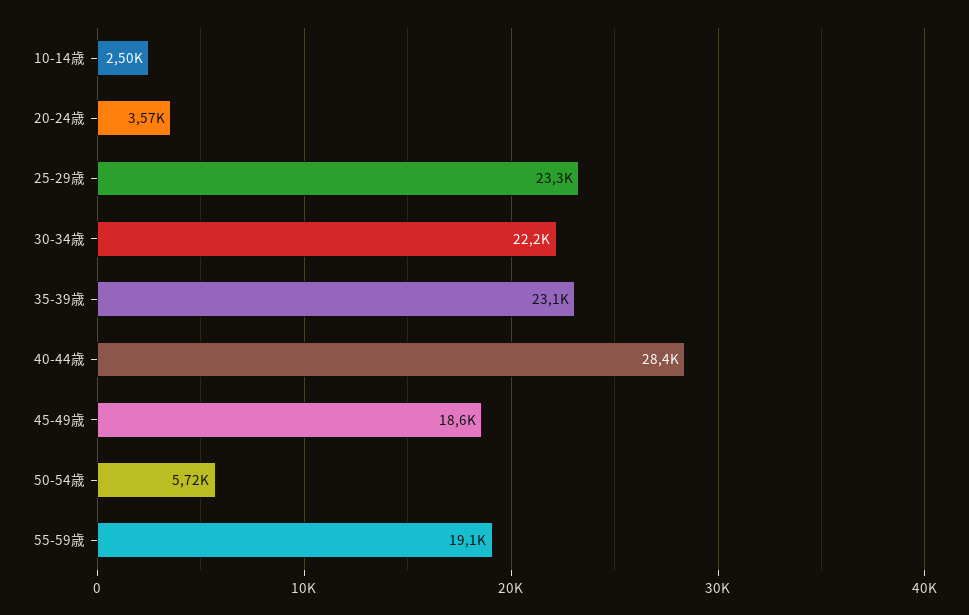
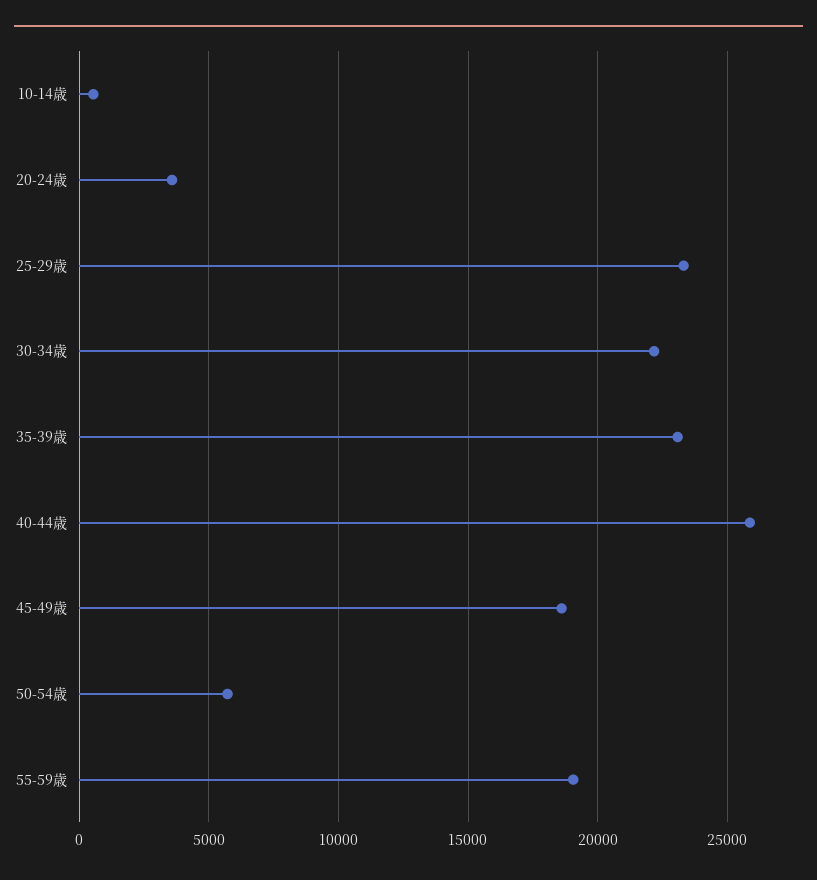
  {
-   "10-14歳": 2500,
+   "10-14歳": 500,
    "20-24歳": 3570,
    "25-29歳": 23300,
    "30-34歳": 22200,
    "35-39歳": 23100,
-   "40-44歳": 28400,
+   "40-44歳": 26000,
    "45-49歳": 18600,
    "50-54歳": 5720,
    "55-59歳": 19100
  }

